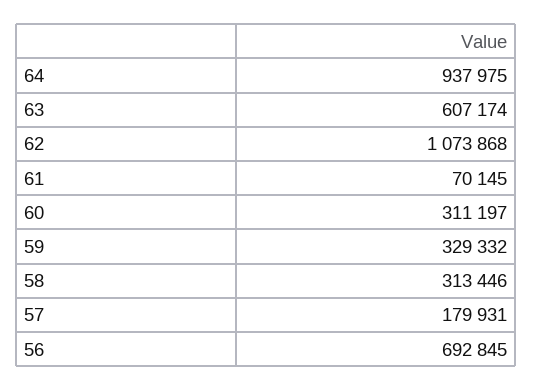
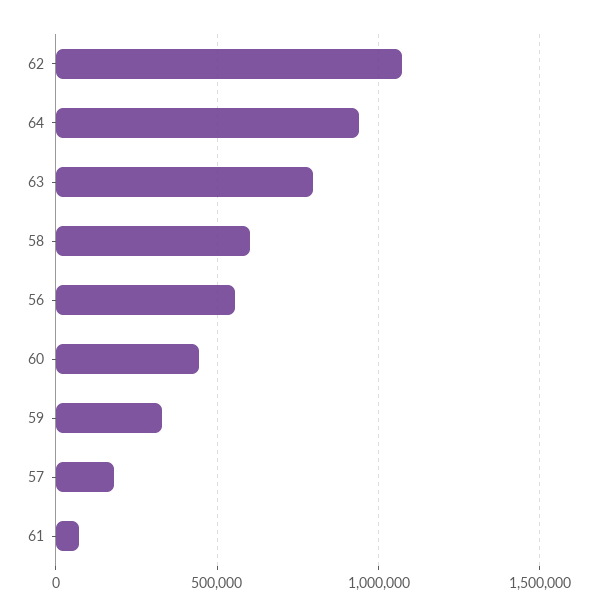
  {
    "64": 937975,
-   "63": 607174,
+   "63": 800000,
    "62": 1073868,
    "61": 70145,
-   "60": 311197,
+   "60": 450000,
    "59": 329332,
-   "58": 313446,
+   "58": 600000,
    "57": 179931,
-   "56": 692845
+   "56": 550000
  }

